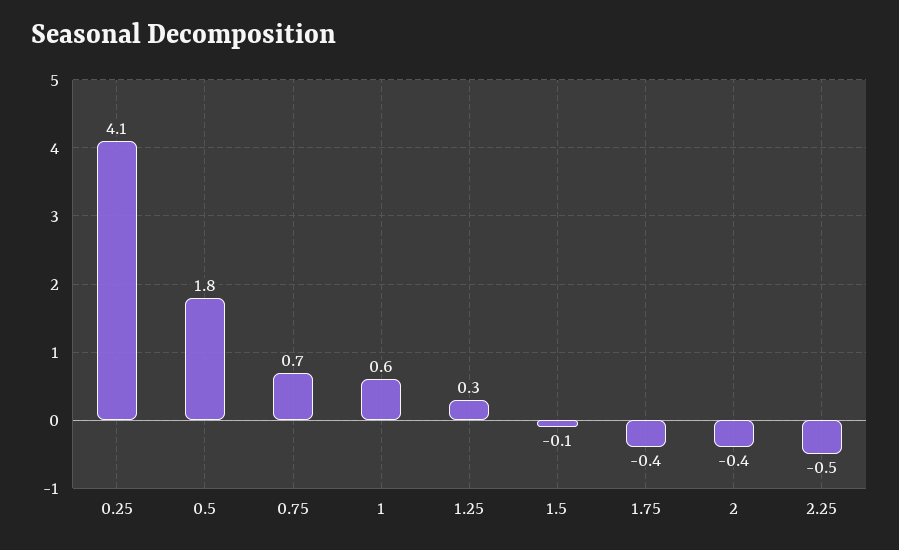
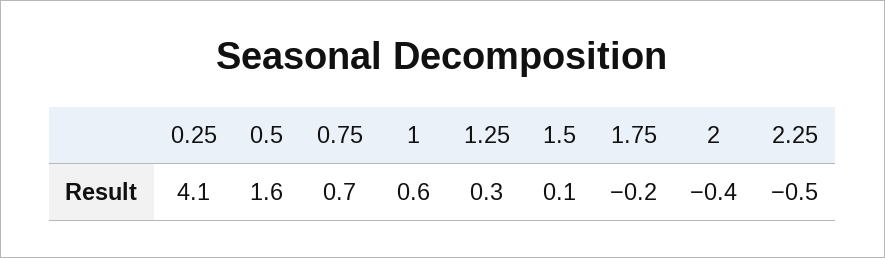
  {
    "0.25": 4.1,
-   "0.5": 1.8,
+   "0.5": 1.6,
    "0.75": 0.7,
    "1": 0.6,
    "1.25": 0.3,
-   "1.5": -0.1,
+   "1.5": 0.1,
-   "1.75": -0.4,
+   "1.75": -0.2,
    "2": -0.4,
    "2.25": -0.5
  }

